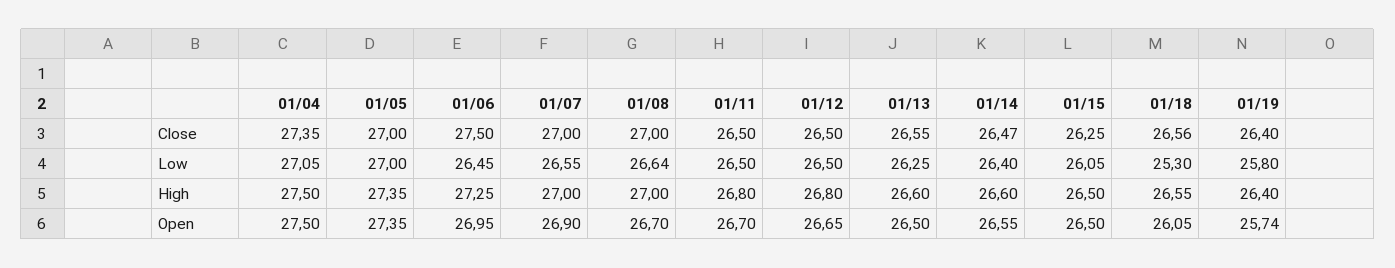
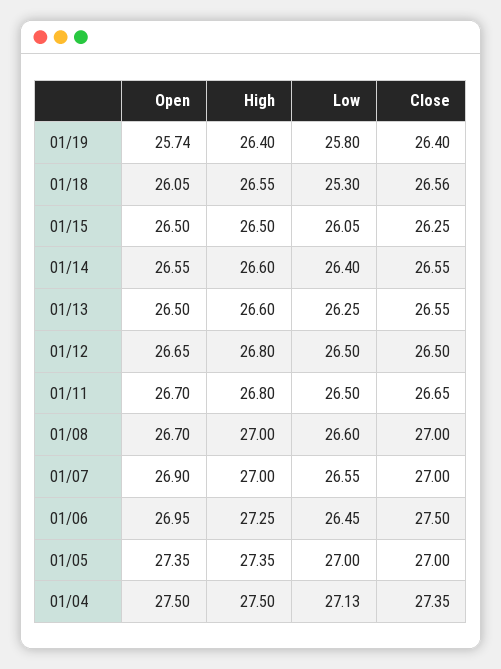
  {
    "01/04": {
      "Close": 27.35,
-     "Low": 27.05,
+     "Low": 27.13,
      "High": 27.5,
      "Open": 27.5
    },
    "01/05": {
      "Close": 27,
      "Low": 27,
      "High": 27.35,
      "Open": 27.35
    },
    "01/06": {
      "Close": 27.5,
      "Low": 26.45,
      "High": 27.25,
      "Open": 26.95
    },
    "01/07": {
      "Close": 27,
      "Low": 26.55,
      "High": 27,
      "Open": 26.9
    },
    "01/08": {
      "Close": 27,
-     "Low": 26.64,
+     "Low": 26.6,
      "High": 27,
      "Open": 26.7
    },
    "01/11": {
-     "Close": 26.5,
+     "Close": 26.65,
      "Low": 26.5,
      "High": 26.8,
      "Open": 26.7
    },
    "01/12": {
      "Close": 26.5,
      "Low": 26.5,
      "High": 26.8,
      "Open": 26.65
    },
    "01/13": {
      "Close": 26.55,
      "Low": 26.25,
      "High": 26.6,
      "Open": 26.5
    },
    "01/14": {
-     "Close": 26.47,
+     "Close": 26.55,
      "Low": 26.4,
      "High": 26.6,
      "Open": 26.55
    },
    "01/15": {
      "Close": 26.25,
      "Low": 26.05,
      "High": 26.5,
      "Open": 26.5
    },
    "01/18": {
      "Close": 26.56,
      "Low": 25.3,
      "High": 26.55,
      "Open": 26.05
    },
    "01/19": {
      "Close": 26.4,
      "Low": 25.8,
      "High": 26.4,
      "Open": 25.74
    }
  }

